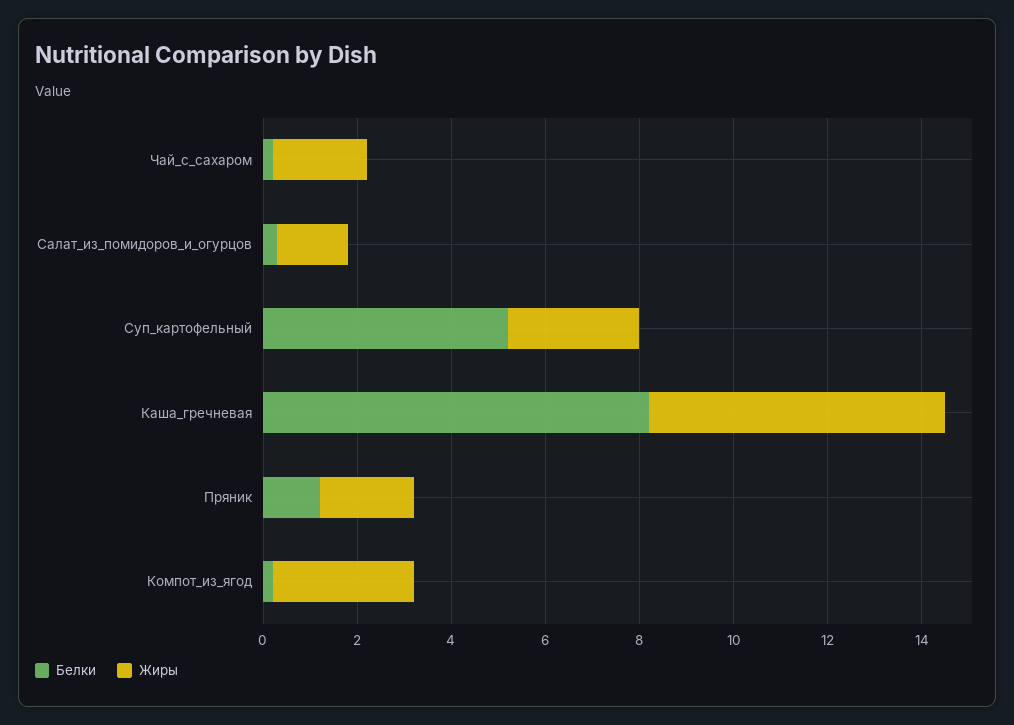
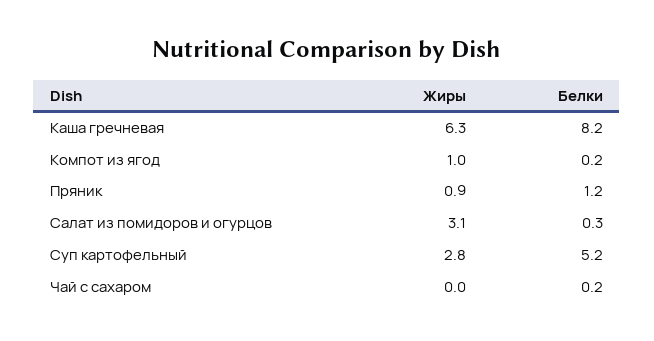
  {
    "Белки": {
      "Чай_с_сахаром": 0.2,
      "Салат_из_помидоров_и_огурцов": 0.3,
      "Суп_картофельный": 5.2,
      "Каша_гречневая": 8.2,
      "Пряник": 1.2,
      "Компот_из_ягод": 0.2
    },
    "Жиры": {
-     "Чай_с_сахаром": 2,
+     "Чай_с_сахаром": 0,
-     "Салат_из_помидоров_и_огурцов": 1.5,
+     "Салат_из_помидоров_и_огурцов": 3.1,
      "Суп_картофельный": 2.8,
      "Каша_гречневая": 6.3,
-     "Пряник": 2,
+     "Пряник": 0.9,
-     "Компот_из_ягод": 3
+     "Компот_из_ягод": 1
    }
  }

